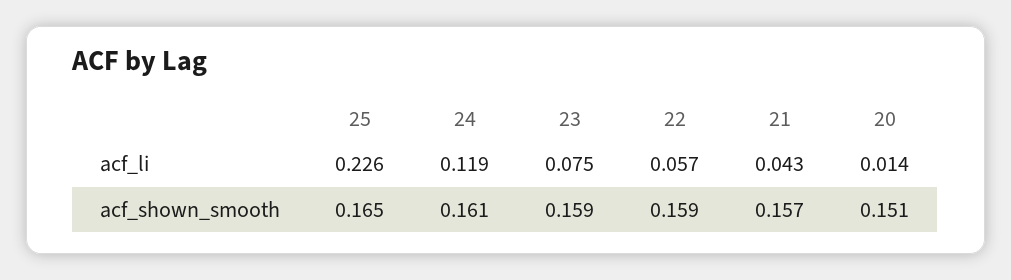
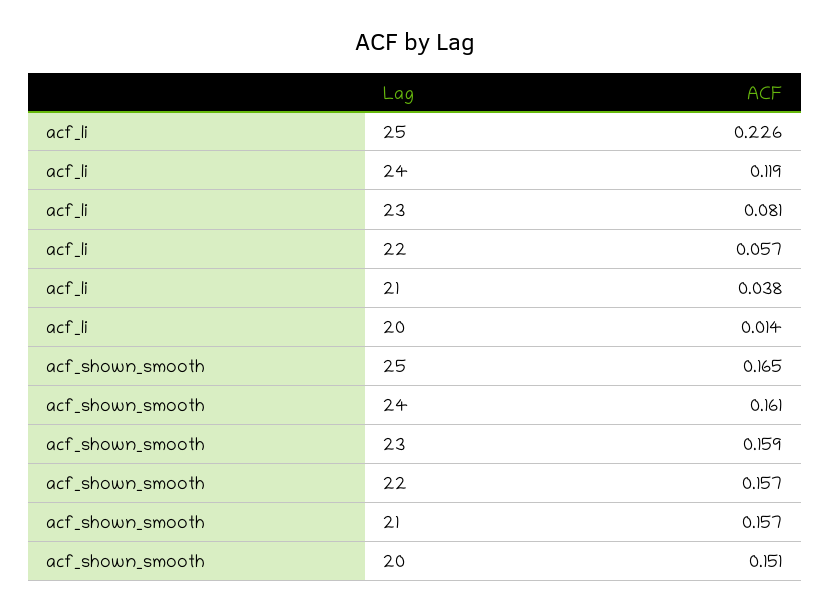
  {
    "25": {
      "acf_li": 0.226,
      "acf_shown_smooth": 0.165
    },
    "24": {
      "acf_li": 0.119,
      "acf_shown_smooth": 0.161
    },
    "23": {
-     "acf_li": 0.075,
+     "acf_li": 0.081,
      "acf_shown_smooth": 0.159
    },
    "22": {
      "acf_li": 0.057,
-     "acf_shown_smooth": 0.159
+     "acf_shown_smooth": 0.157
    },
    "21": {
-     "acf_li": 0.043,
+     "acf_li": 0.038,
      "acf_shown_smooth": 0.157
    },
    "20": {
      "acf_li": 0.014,
      "acf_shown_smooth": 0.151
    }
  }

